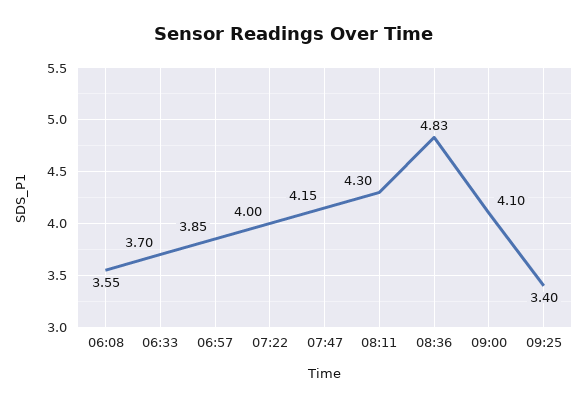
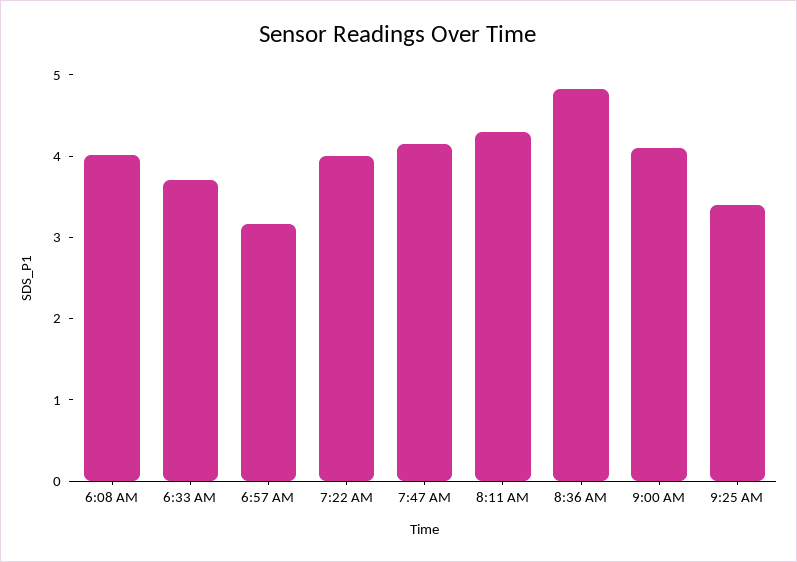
  {
-   "06:08": 3.55,
+   "06:08": 4,
    "06:33": 3.7,
-   "06:57": 3.85,
+   "06:57": 3.2,
    "07:22": 4,
    "07:47": 4.15,
    "08:11": 4.3,
    "08:36": 4.83,
    "09:00": 4.1,
    "09:25": 3.4
  }

